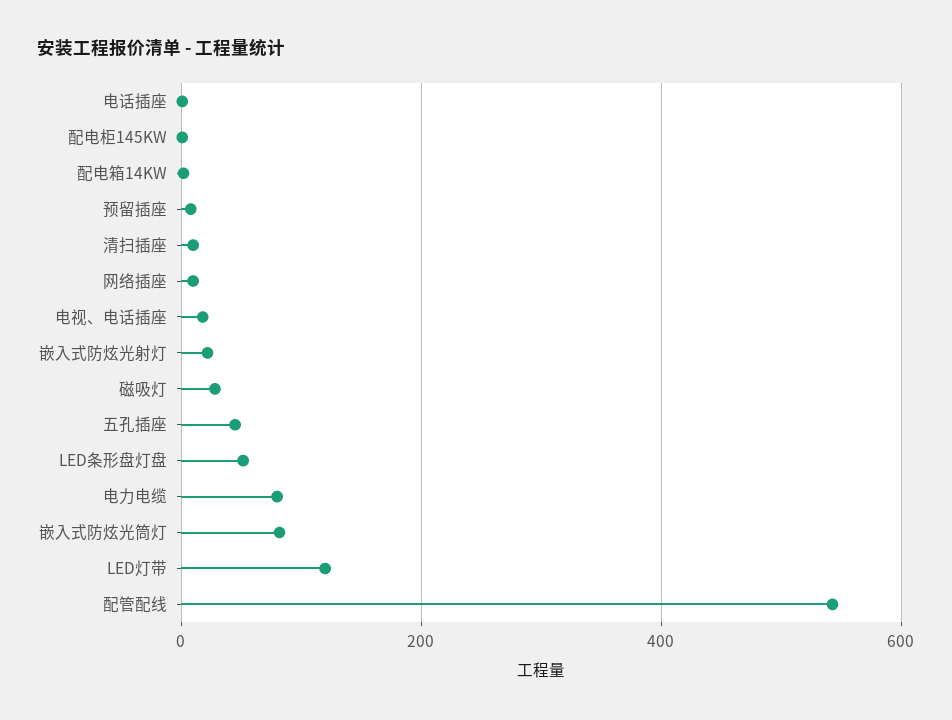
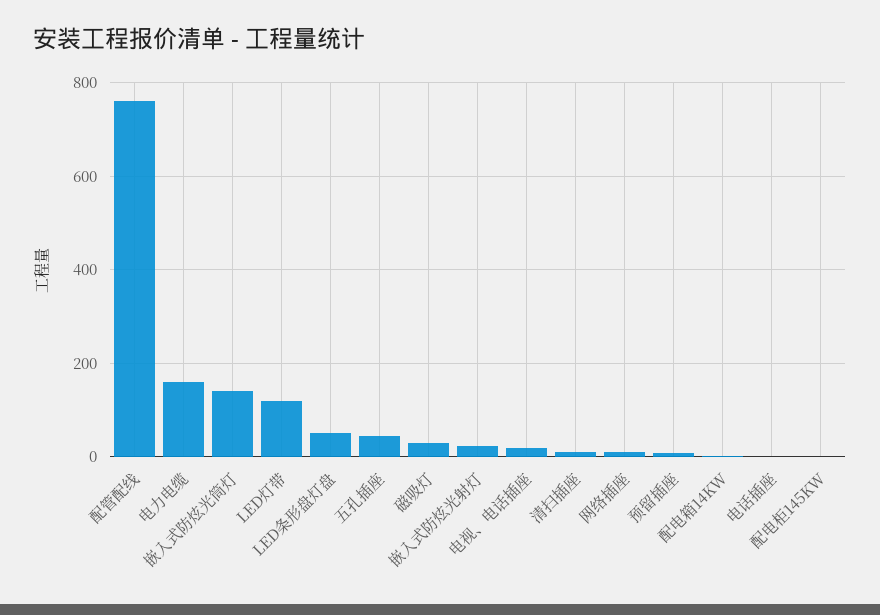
  {
    "电话插座": 0,
    "配电柜145KW": 0,
    "配电箱14KW": 0,
    "预留插座": 0,
    "清扫插座": 20,
    "网络插座": 20,
    "电视、电话插座": 20,
    "嵌入式防炫光射灯": 20,
    "磁吸灯": 20,
    "五孔插座": 40,
    "LED条形盘灯盘": 60,
-   "电力电缆": 80,
+   "电力电缆": 160,
-   "嵌入式防炫光筒灯": 80,
+   "嵌入式防炫光筒灯": 140,
    "LED灯带": 120,
-   "配管配线": 540
+   "配管配线": 760
  }

